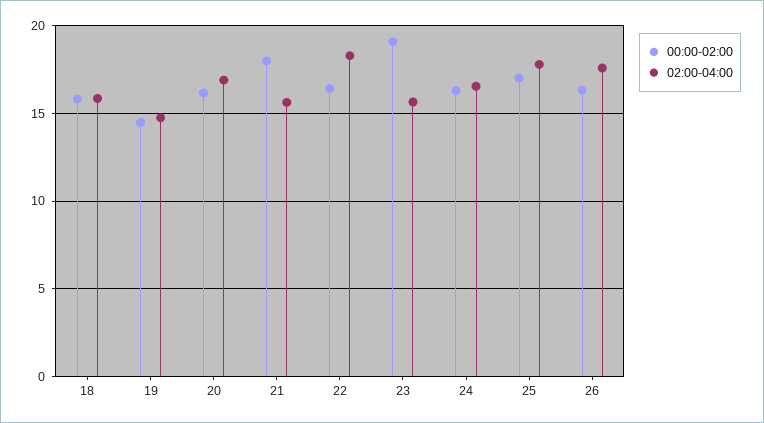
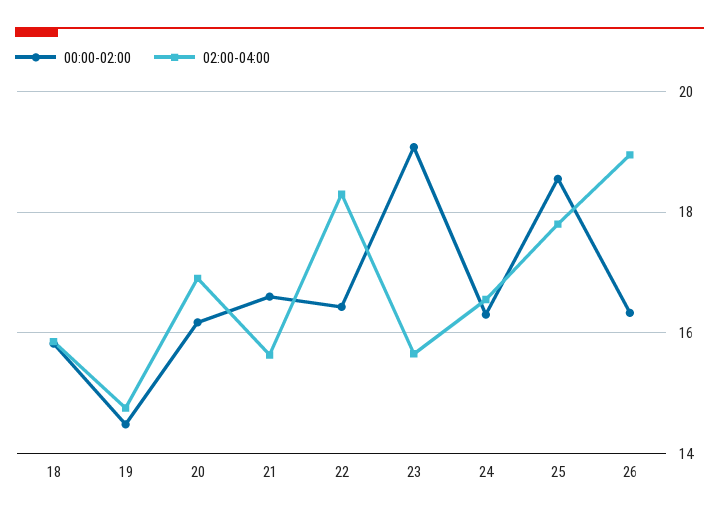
  {
    "00:00-02:00": {
      "18": 15.8,
      "19": 14.4,
      "20": 16.2,
-     "21": 18,
+     "21": 16.6,
      "22": 16.4,
      "23": 19,
      "24": 16.4,
-     "25": 17,
+     "25": 18.6,
      "26": 16.4
    },
    "02:00-04:00": {
      "18": 15.8,
      "19": 14.8,
      "20": 17,
      "21": 15.6,
      "22": 18.4,
      "23": 15.6,
      "24": 16.6,
      "25": 17.8,
-     "26": 17.5
+     "26": 19
    }
  }

